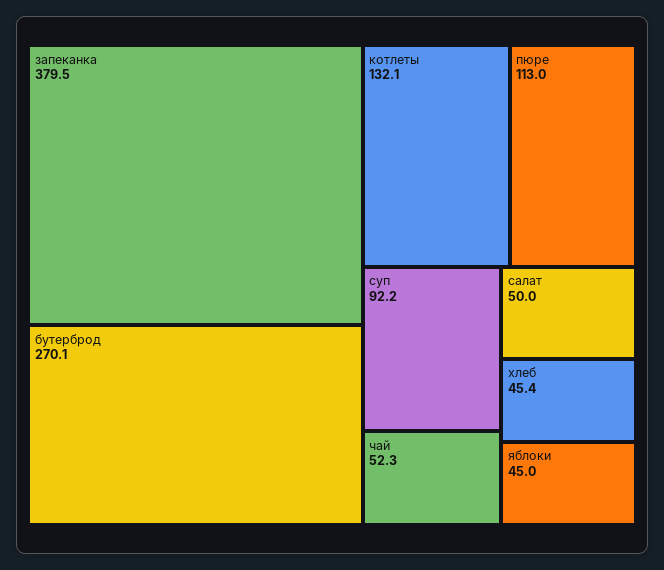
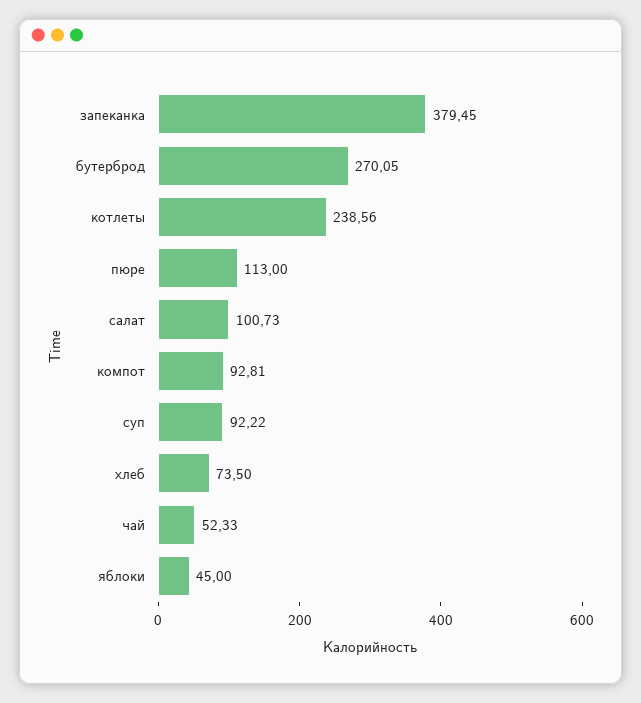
  {
    "запеканка": 379.45,
    "бутерброд": 270.05,
-   "котлеты": 132.1,
+   "котлеты": 238.56,
    "пюре": 113,
    "суп": 92.22,
    "чай": 52.33,
-   "салат": 50,
+   "салат": 100.73,
-   "хлеб": 45.4,
+   "хлеб": 73.5,
-   "яблоки": 45
+   "яблоки": 45,
+   "компот": 92.81
  }

